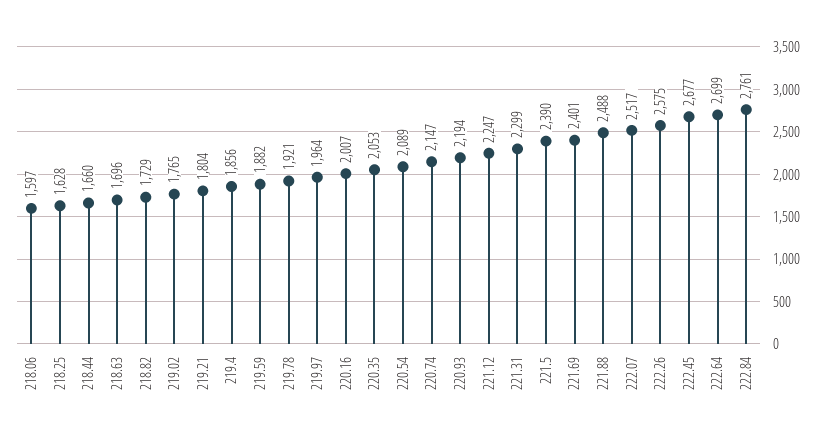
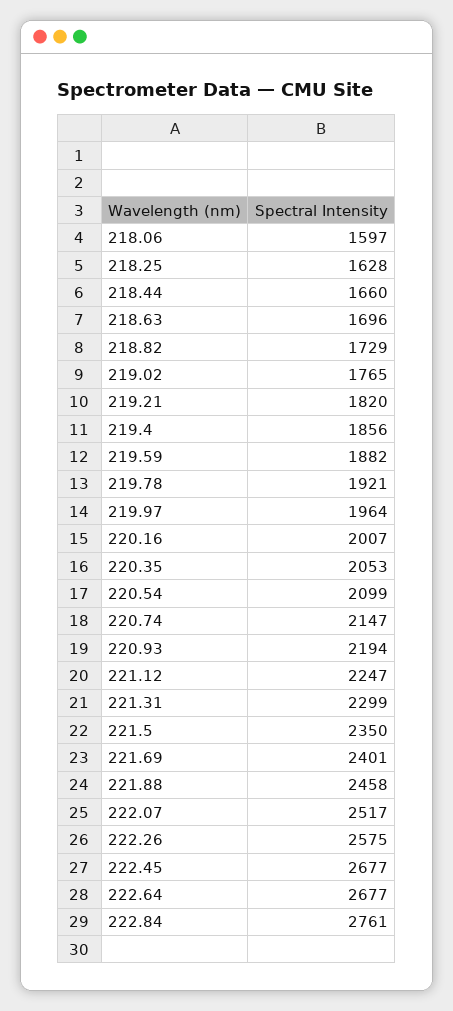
  {
    "218.06": 1597,
    "218.25": 1628,
    "218.44": 1660,
    "218.63": 1696,
    "218.82": 1729,
    "219.02": 1765,
-   "219.21": 1804,
+   "219.21": 1820,
    "219.4": 1856,
    "219.59": 1882,
    "219.78": 1921,
    "219.97": 1964,
    "220.16": 2007,
    "220.35": 2053,
-   "220.54": 2089,
+   "220.54": 2099,
    "220.74": 2147,
    "220.93": 2194,
    "221.12": 2247,
    "221.31": 2299,
-   "221.5": 2390,
+   "221.5": 2350,
    "221.69": 2401,
-   "221.88": 2488,
+   "221.88": 2458,
    "222.07": 2517,
    "222.26": 2575,
    "222.45": 2677,
-   "222.64": 2699,
+   "222.64": 2677,
    "222.84": 2761
  }

